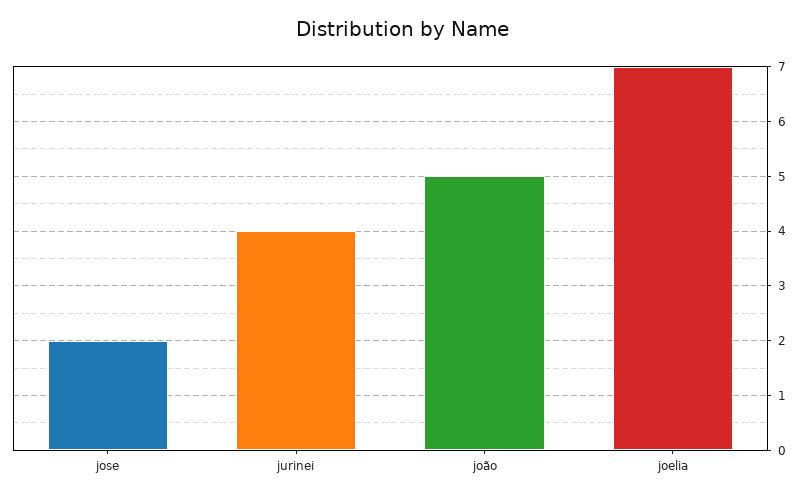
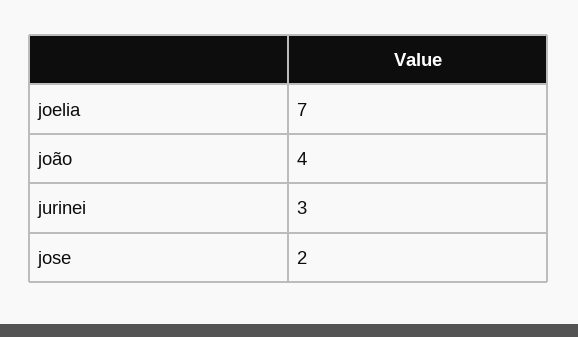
  {
    "jose": 2,
-   "jurinei": 4,
+   "jurinei": 3,
-   "joão": 5,
+   "joão": 4,
    "joelia": 7
  }

